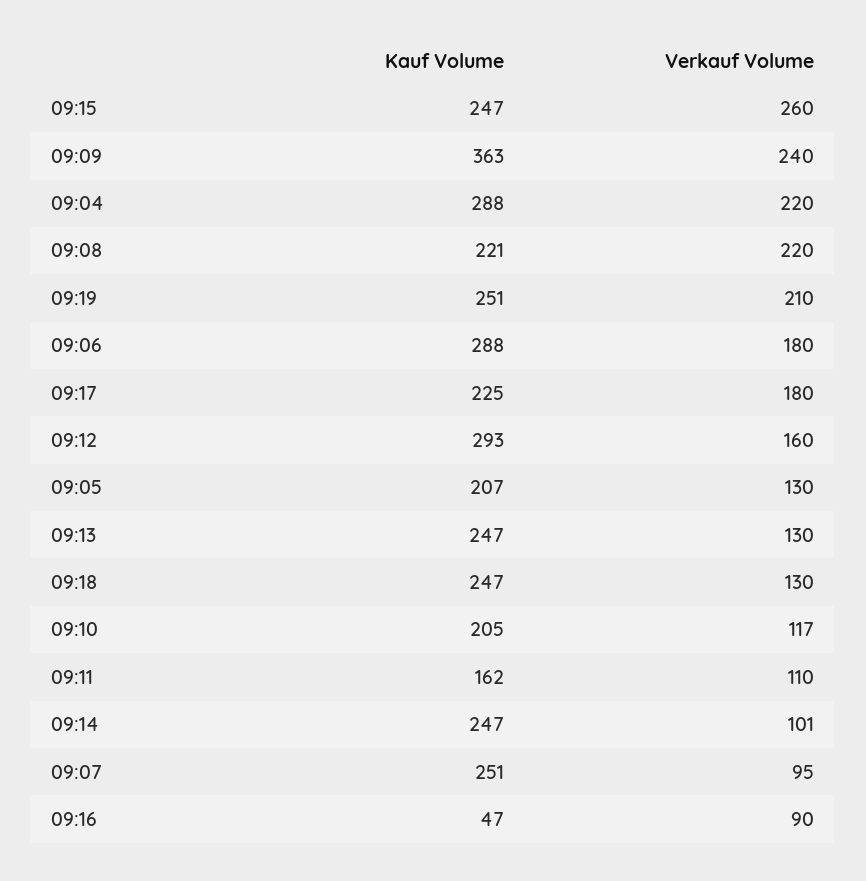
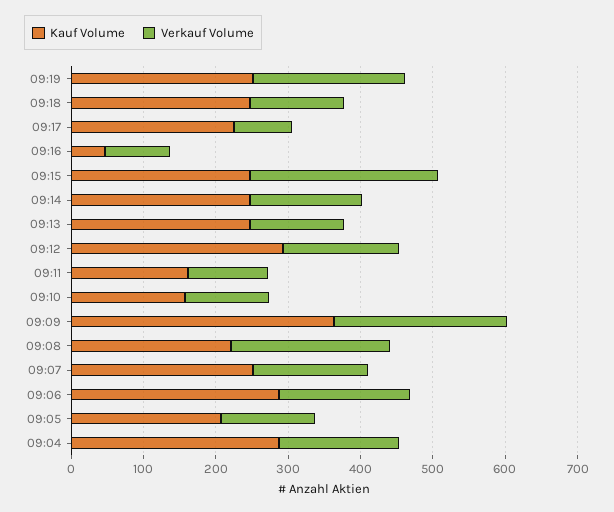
  {
    "Kauf Volume": {
      "09:15": 247,
      "09:09": 363,
      "09:04": 288,
      "09:08": 221,
      "09:19": 251,
      "09:06": 288,
      "09:17": 225,
      "09:12": 293,
      "09:05": 207,
      "09:13": 247,
      "09:18": 247,
-     "09:10": 205,
+     "09:10": 160,
      "09:11": 162,
      "09:14": 247,
      "09:07": 251,
      "09:16": 47
    },
    "Verkauf Volume": {
      "09:15": 260,
      "09:09": 240,
-     "09:04": 220,
+     "09:04": 160,
      "09:08": 220,
      "09:19": 210,
      "09:06": 180,
-     "09:17": 180,
+     "09:17": 80,
      "09:12": 160,
      "09:05": 130,
      "09:13": 130,
      "09:18": 130,
      "09:10": 117,
      "09:11": 110,
-     "09:14": 101,
+     "09:14": 160,
-     "09:07": 95,
+     "09:07": 160,
      "09:16": 90
    }
  }

